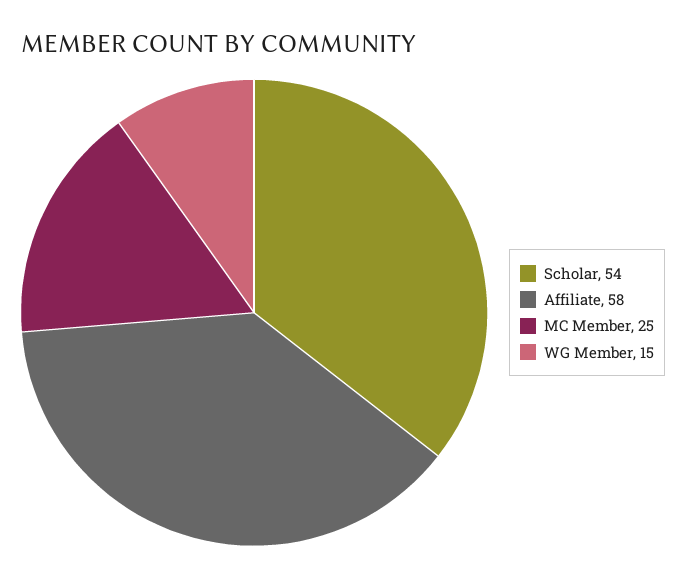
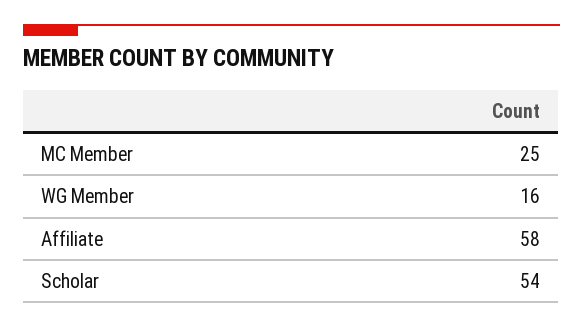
  {
    "Scholar": 54,
    "Affiliate": 58,
    "MC Member": 25,
-   "WG Member": 15
+   "WG Member": 16
  }

